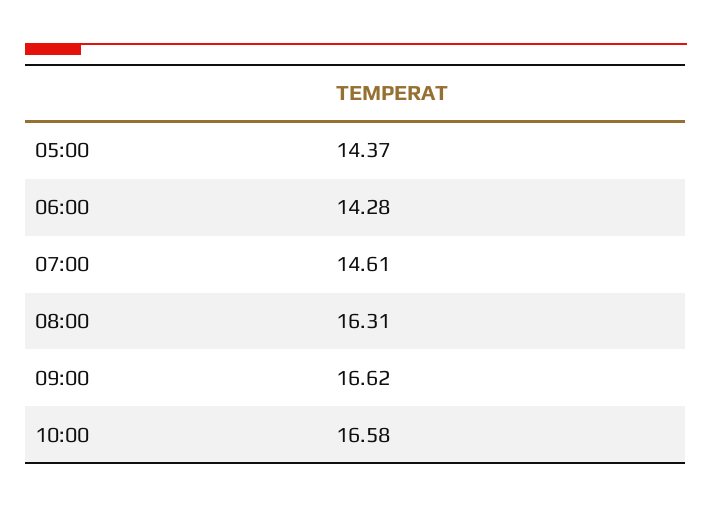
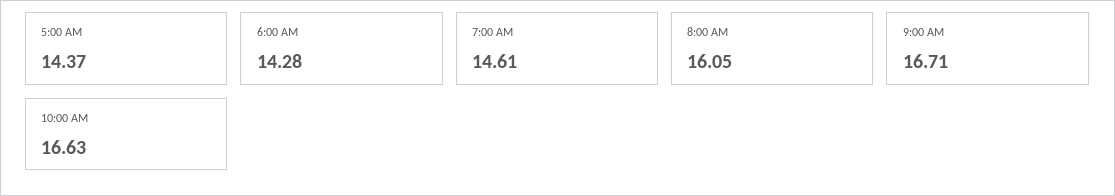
  {
    "05:00": 14.37,
    "06:00": 14.28,
    "07:00": 14.61,
-   "08:00": 16.31,
+   "08:00": 16.05,
-   "09:00": 16.62,
+   "09:00": 16.71,
-   "10:00": 16.58
+   "10:00": 16.63
  }

